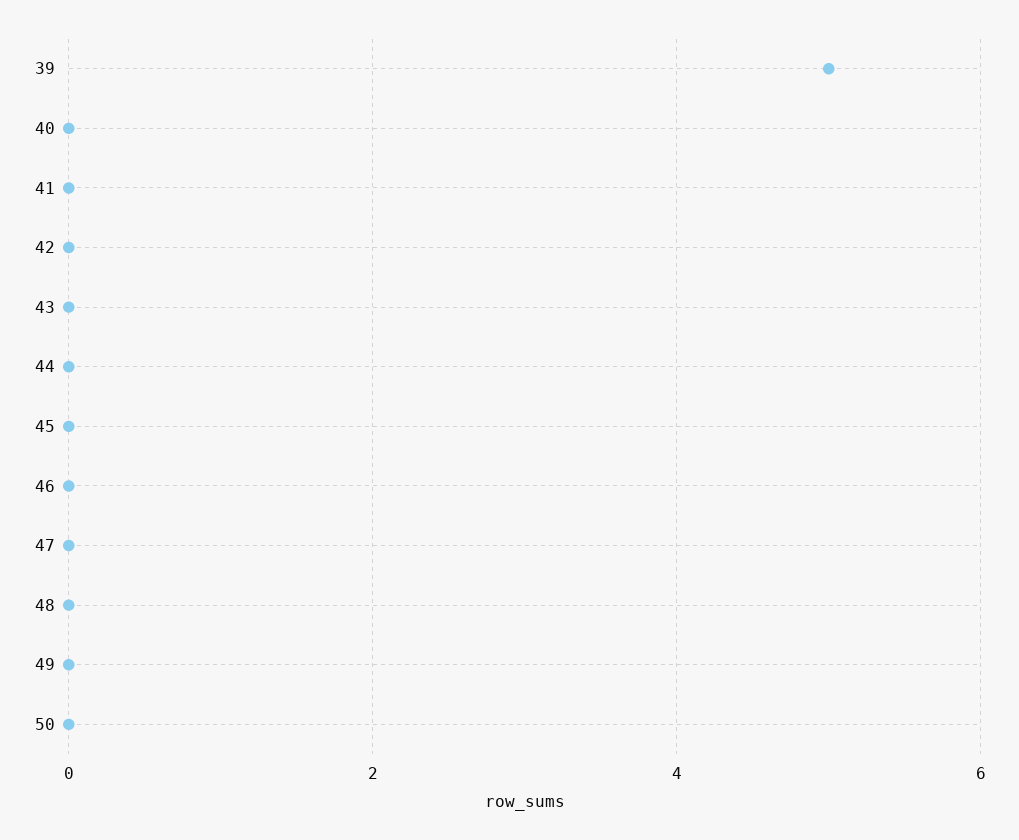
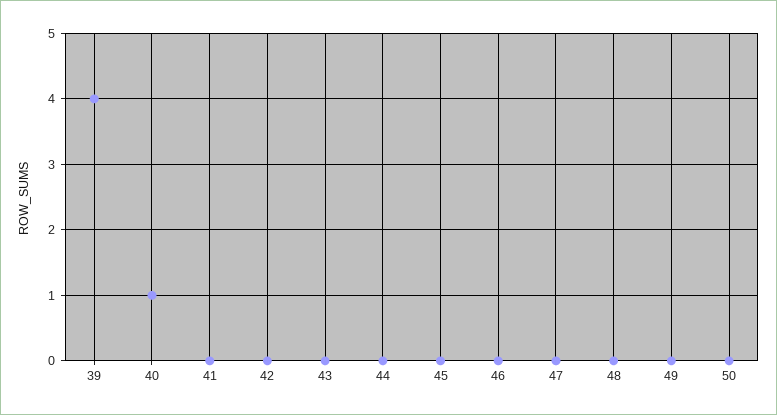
  {
-   "39": 5,
+   "39": 4,
-   "40": 0,
+   "40": 1,
    "41": 0,
    "42": 0,
    "43": 0,
    "44": 0,
    "45": 0,
    "46": 0,
    "47": 0,
    "48": 0,
    "49": 0,
    "50": 0
  }

